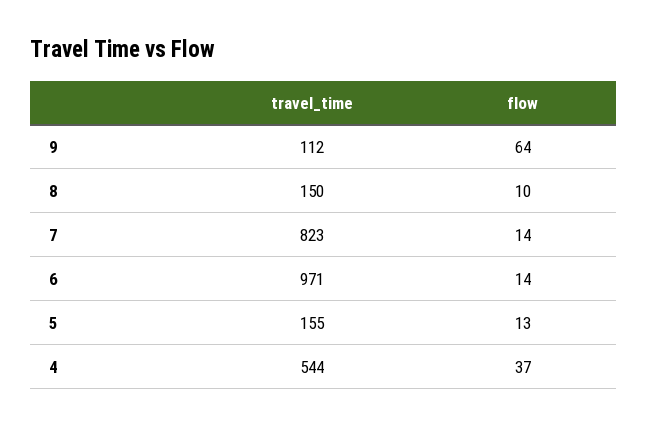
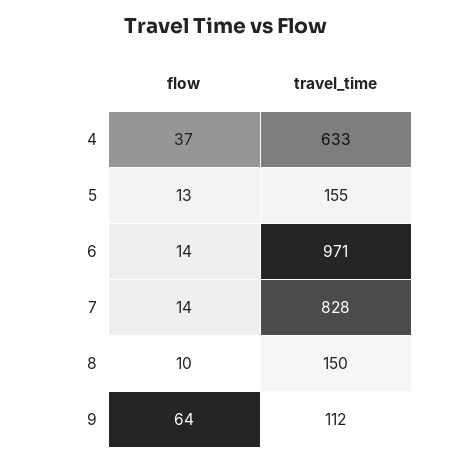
  {
    "travel_time": {
      "9": 112,
      "8": 150,
-     "7": 823,
+     "7": 828,
      "6": 971,
      "5": 155,
-     "4": 544
+     "4": 633
    },
    "flow": {
      "9": 64,
      "8": 10,
      "7": 14,
      "6": 14,
      "5": 13,
      "4": 37
    }
  }

